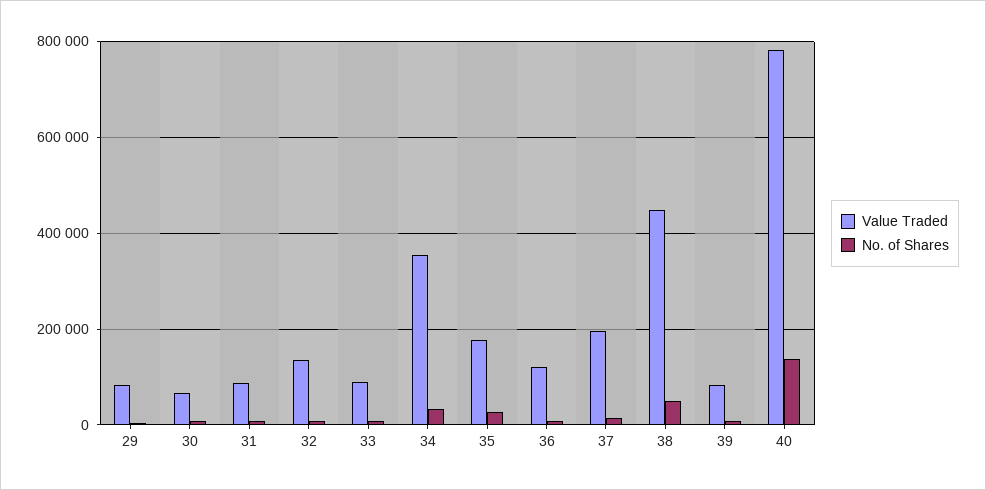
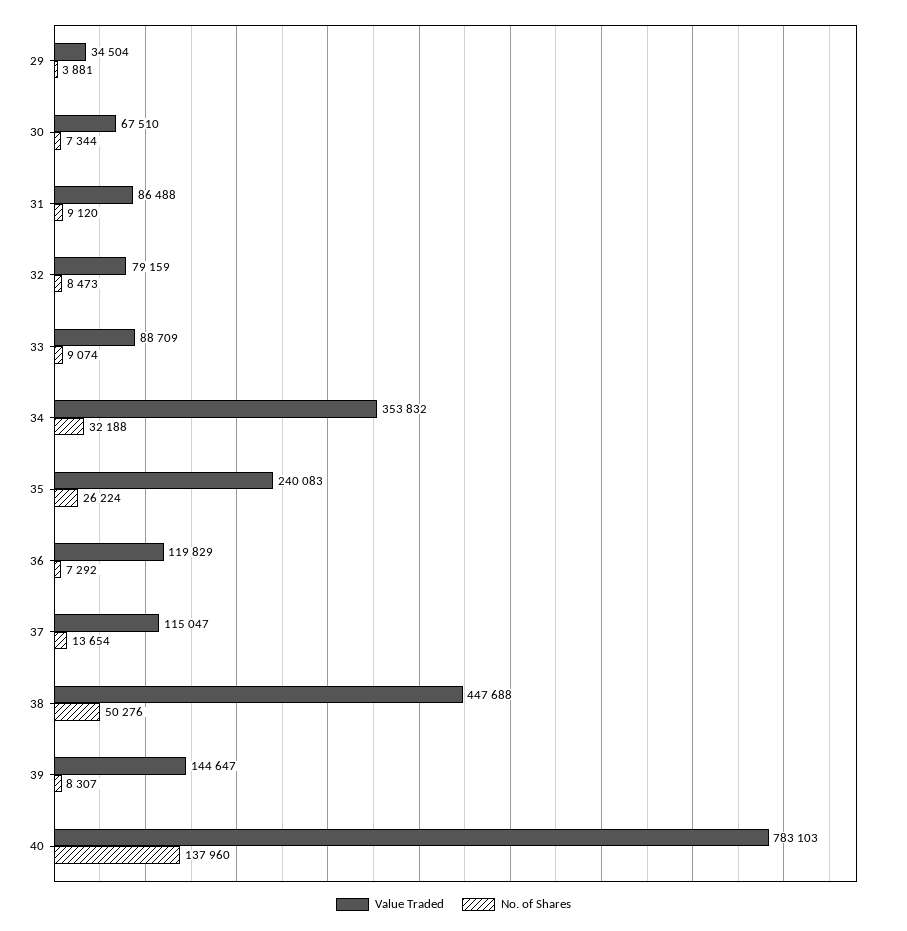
  {
    "Value Traded": {
-     "29": 80000,
+     "29": 34504,
      "30": 67510,
      "31": 86488,
-     "32": 140000,
+     "32": 79159,
      "33": 88709,
      "34": 353832,
-     "35": 180000,
+     "35": 240083,
      "36": 119829,
-     "37": 200000,
+     "37": 115047,
      "38": 447688,
-     "39": 80000,
+     "39": 144647,
      "40": 783103
    },
    "No. of Shares": {
      "29": 3881,
      "30": 7344,
      "31": 9120,
      "32": 8473,
      "33": 9074,
      "34": 32188,
      "35": 26224,
      "36": 7292,
      "37": 13654,
      "38": 50276,
      "39": 8307,
      "40": 137960
    }
  }

